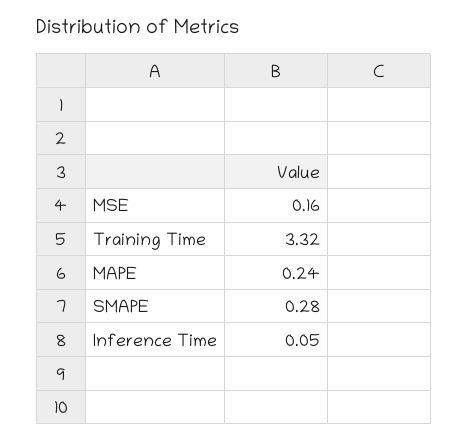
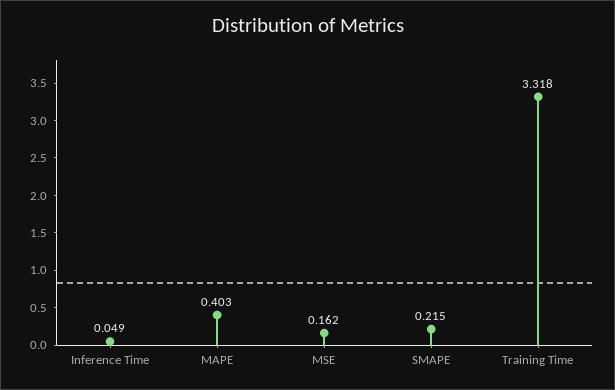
  {
    "MSE": 0.162,
    "Training Time": 3.318,
-   "MAPE": 0.24,
+   "MAPE": 0.403,
-   "SMAPE": 0.28,
+   "SMAPE": 0.215,
    "Inference Time": 0.049
  }

